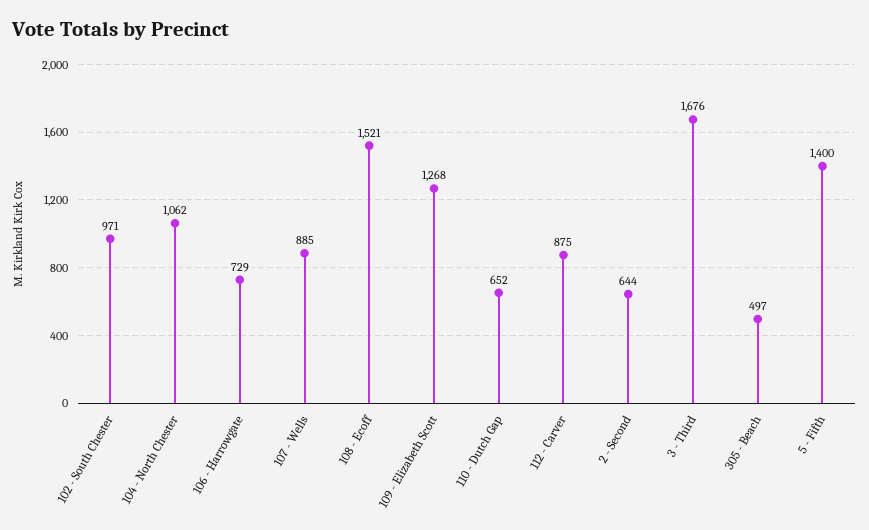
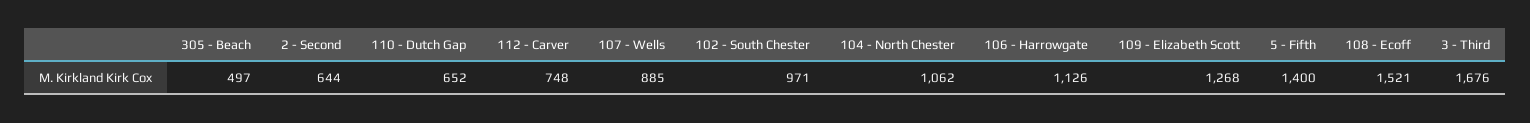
  {
    "102 - South Chester": 971,
    "104 - North Chester": 1062,
-   "106 - Harrowgate": 729,
+   "106 - Harrowgate": 1126,
    "107 - Wells": 885,
    "108 - Ecoff": 1521,
    "109 - Elizabeth Scott": 1268,
    "110 - Dutch Gap": 652,
-   "112 - Carver": 875,
+   "112 - Carver": 748,
    "2 - Second": 644,
    "3 - Third": 1676,
    "305 - Beach": 497,
    "5 - Fifth": 1400
  }

